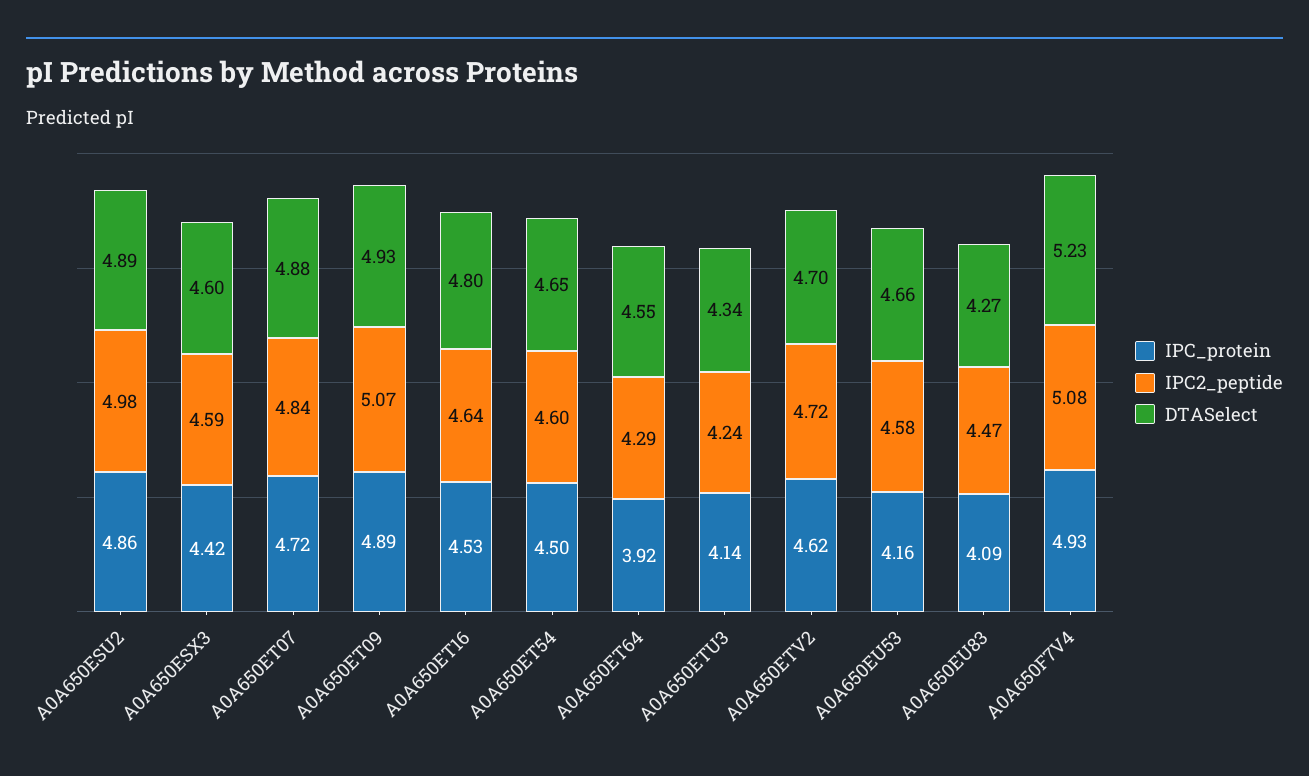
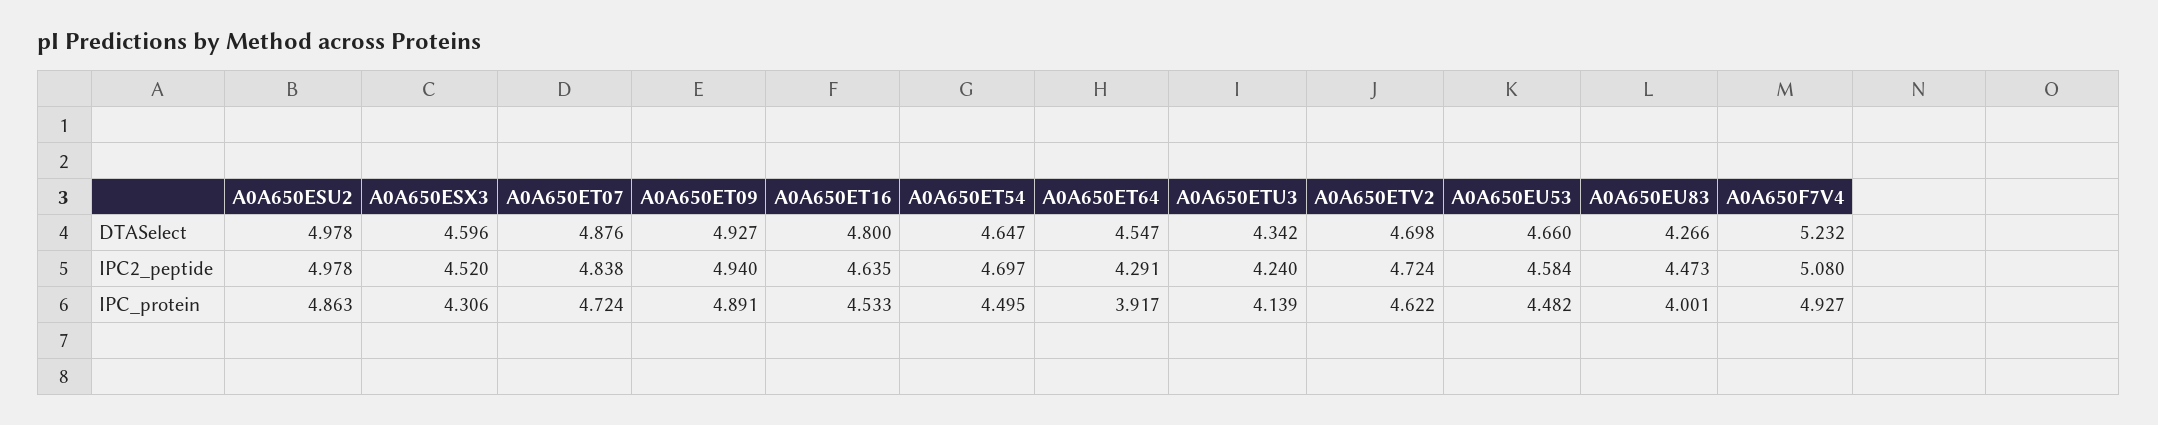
  {
    "IPC_protein": {
      "A0A650ESU2": 4.863,
-     "A0A650ESX3": 4.42,
+     "A0A650ESX3": 4.306,
      "A0A650ET07": 4.724,
      "A0A650ET09": 4.891,
      "A0A650ET16": 4.533,
      "A0A650ET54": 4.495,
      "A0A650ET64": 3.917,
      "A0A650ETU3": 4.139,
      "A0A650ETV2": 4.622,
-     "A0A650EU53": 4.16,
+     "A0A650EU53": 4.482,
-     "A0A650EU83": 4.09,
+     "A0A650EU83": 4.001,
      "A0A650F7V4": 4.927
    },
    "IPC2_peptide": {
      "A0A650ESU2": 4.978,
-     "A0A650ESX3": 4.59,
+     "A0A650ESX3": 4.52,
      "A0A650ET07": 4.838,
-     "A0A650ET09": 5.07,
+     "A0A650ET09": 4.94,
      "A0A650ET16": 4.635,
-     "A0A650ET54": 4.6,
+     "A0A650ET54": 4.697,
      "A0A650ET64": 4.291,
      "A0A650ETU3": 4.24,
      "A0A650ETV2": 4.724,
      "A0A650EU53": 4.584,
      "A0A650EU83": 4.473,
      "A0A650F7V4": 5.08
    },
    "DTASelect": {
-     "A0A650ESU2": 4.89,
+     "A0A650ESU2": 4.978,
      "A0A650ESX3": 4.596,
      "A0A650ET07": 4.876,
      "A0A650ET09": 4.927,
      "A0A650ET16": 4.8,
      "A0A650ET54": 4.647,
      "A0A650ET64": 4.547,
      "A0A650ETU3": 4.342,
      "A0A650ETV2": 4.698,
      "A0A650EU53": 4.66,
      "A0A650EU83": 4.266,
      "A0A650F7V4": 5.232
    }
  }

